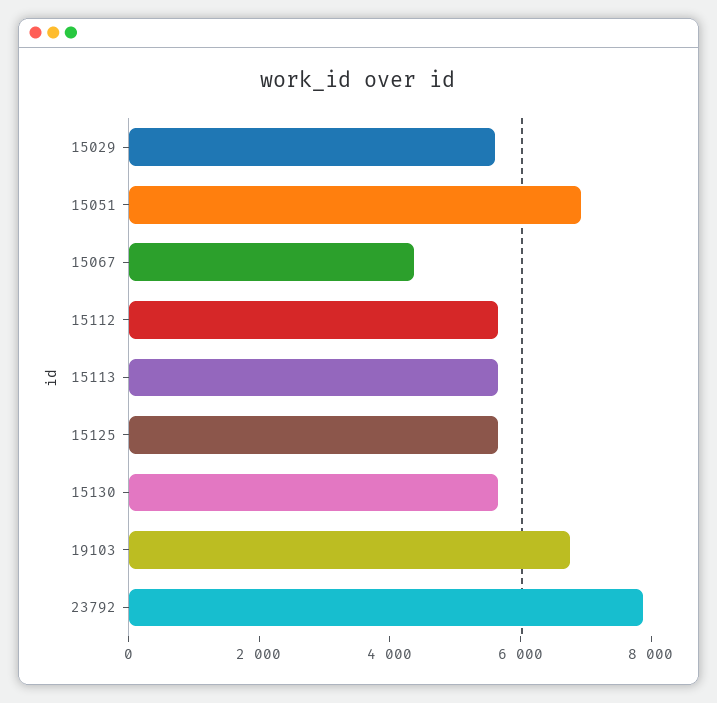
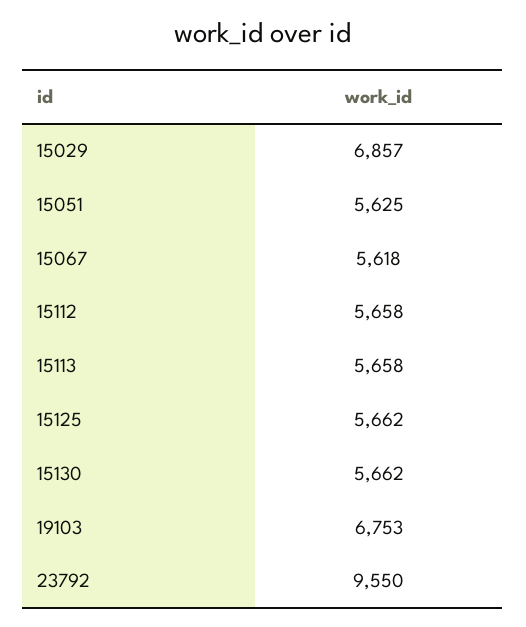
  {
-   "15029": 5500,
+   "15029": 6857,
-   "15051": 7000,
+   "15051": 5625,
-   "15067": 4500,
+   "15067": 5618,
    "15112": 5658,
    "15113": 5658,
    "15125": 5662,
    "15130": 5662,
    "19103": 6753,
-   "23792": 8000
+   "23792": 9550
  }

